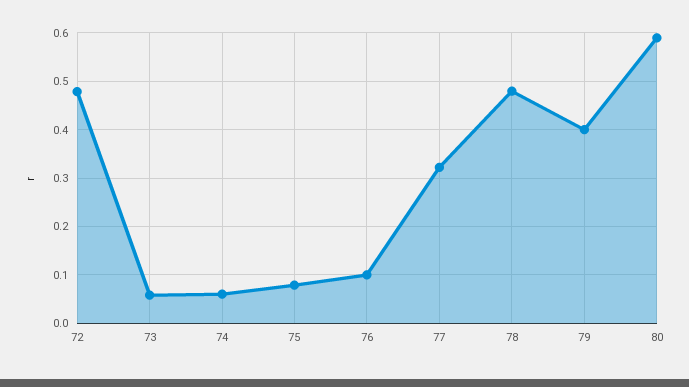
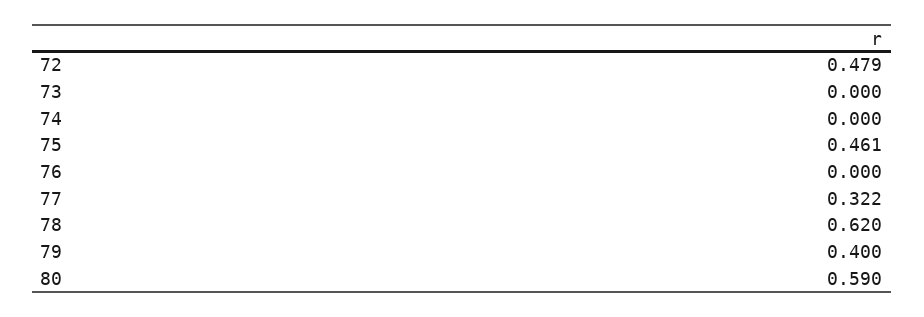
  {
    "72": 0.479,
-   "73": 0.06,
+   "73": 0,
-   "74": 0.06,
+   "74": 0,
-   "75": 0.08,
+   "75": 0.461,
-   "76": 0.1,
+   "76": 0,
    "77": 0.322,
-   "78": 0.48,
+   "78": 0.62,
    "79": 0.4,
    "80": 0.59
  }

